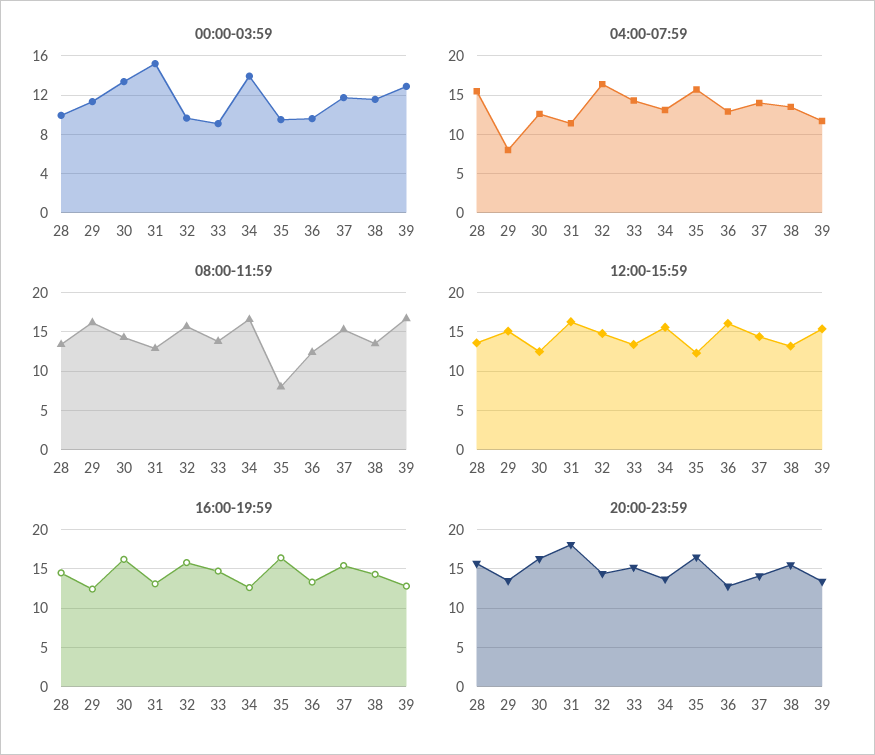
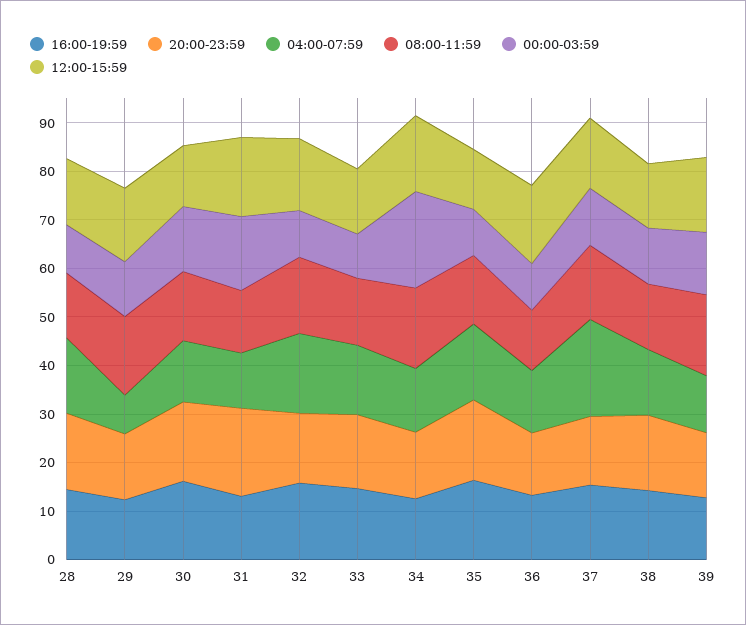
  {
    "00:00-03:59": {
      "28": 10,
      "29": 11,
      "30": 13,
      "31": 15,
      "32": 10,
      "33": 9,
-     "34": 14,
+     "34": 20,
      "35": 10,
      "36": 10,
      "37": 12,
      "38": 12,
      "39": 13
    },
    "04:00-07:59": {
      "28": 16,
      "29": 8,
      "30": 13,
      "31": 11,
      "32": 16,
      "33": 14,
      "34": 13,
      "35": 16,
      "36": 13,
-     "37": 14,
+     "37": 20,
      "38": 14,
      "39": 12
    },
    "08:00-11:59": {
      "28": 13,
      "29": 16,
      "30": 14,
      "31": 13,
      "32": 16,
      "33": 14,
      "34": 17,
-     "35": 8,
+     "35": 14,
      "36": 12,
      "37": 15,
      "38": 14,
      "39": 17
    },
    "12:00-15:59": {
      "28": 14,
      "29": 15,
      "30": 13,
      "31": 16,
      "32": 15,
      "33": 13,
      "34": 16,
      "35": 12,
      "36": 16,
      "37": 14,
      "38": 13,
      "39": 15
    },
    "16:00-19:59": {
      "28": 15,
      "29": 12,
      "30": 16,
      "31": 13,
      "32": 16,
      "33": 15,
      "34": 13,
      "35": 16,
      "36": 13,
      "37": 15,
      "38": 14,
      "39": 13
    },
    "20:00-23:59": {
      "28": 16,
      "29": 14,
      "30": 16,
      "31": 18,
      "32": 14,
      "33": 15,
      "34": 14,
      "35": 17,
      "36": 13,
      "37": 14,
      "38": 16,
      "39": 13
    }
  }

